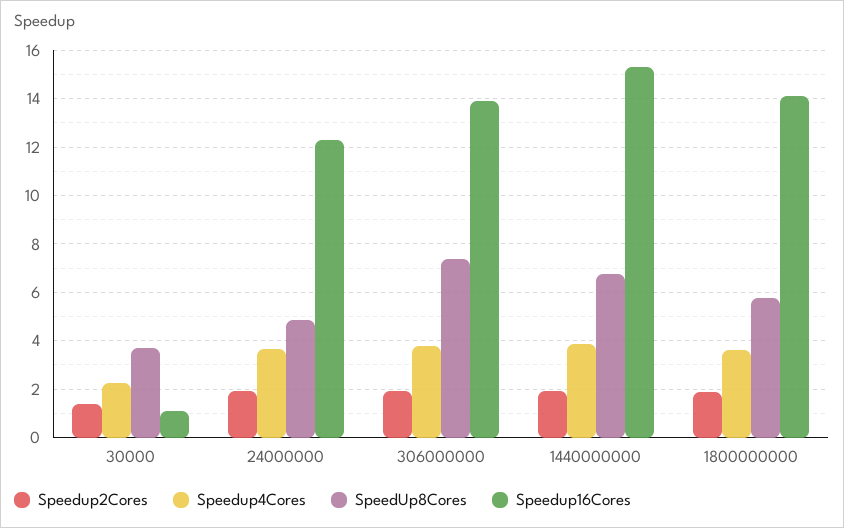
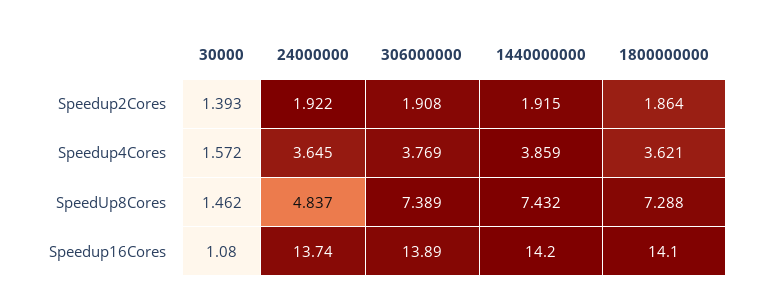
  {
    "Speedup2Cores": {
      "30000": 1.393,
      "24000000": 1.922,
      "306000000": 1.908,
      "1440000000": 1.915,
      "1800000000": 1.864
    },
    "Speedup4Cores": {
-     "30000": 2.25,
+     "30000": 1.572,
      "24000000": 3.645,
      "306000000": 3.769,
      "1440000000": 3.859,
      "1800000000": 3.621
    },
    "SpeedUp8Cores": {
-     "30000": 3.75,
+     "30000": 1.462,
      "24000000": 4.837,
      "306000000": 7.389,
-     "1440000000": 6.75,
+     "1440000000": 7.432,
-     "1800000000": 5.75
+     "1800000000": 7.288
    },
    "Speedup16Cores": {
      "30000": 1.08,
-     "24000000": 12.25,
+     "24000000": 13.74,
      "306000000": 13.89,
-     "1440000000": 15.25,
+     "1440000000": 14.2,
      "1800000000": 14.1
    }
  }

